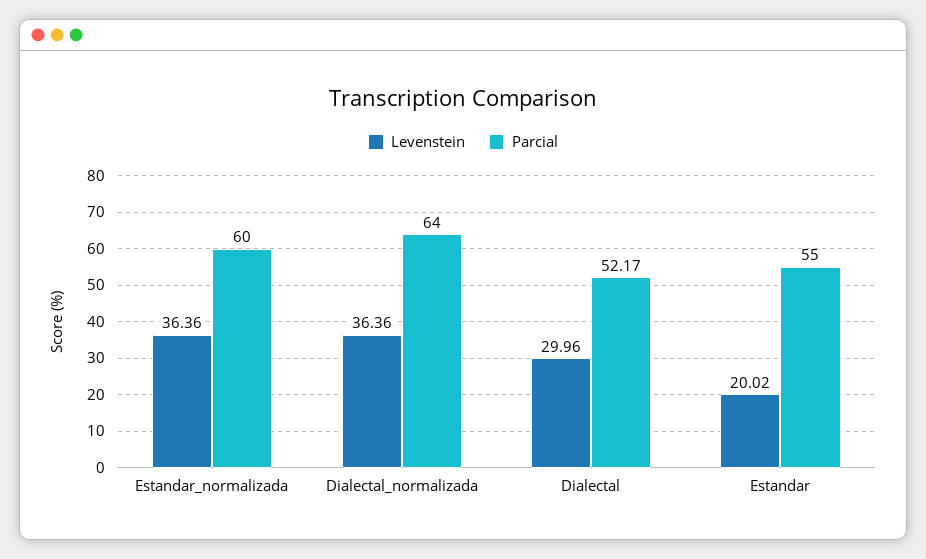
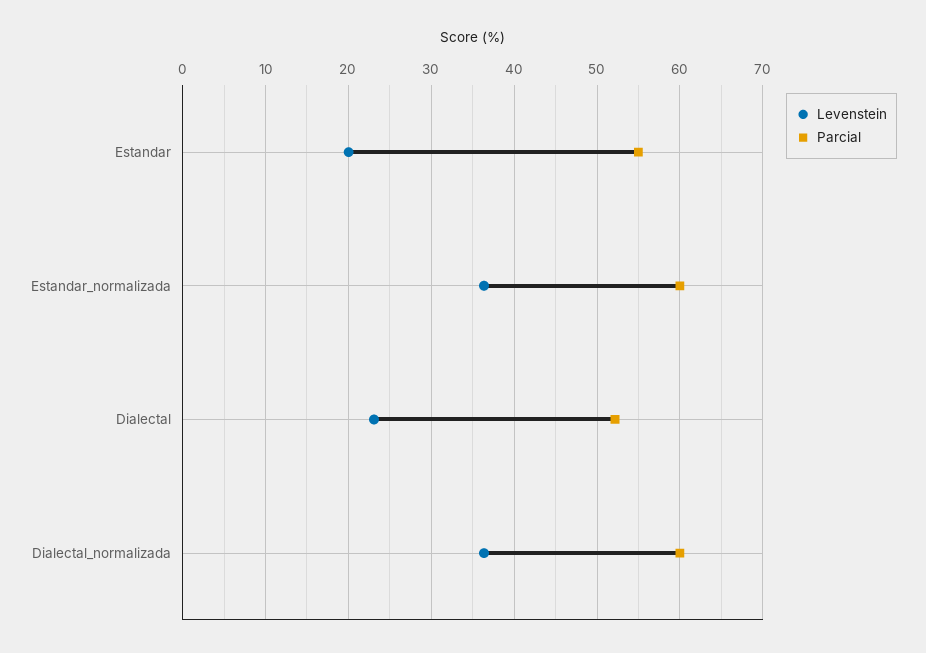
  {
    "Levenstein": {
      "Estandar_normalizada": 36.36,
      "Dialectal_normalizada": 36.36,
-     "Dialectal": 29.96,
+     "Dialectal": 23,
      "Estandar": 20.02
    },
    "Parcial": {
      "Estandar_normalizada": 60,
-     "Dialectal_normalizada": 64,
+     "Dialectal_normalizada": 60,
      "Dialectal": 52.17,
      "Estandar": 55
    }
  }

